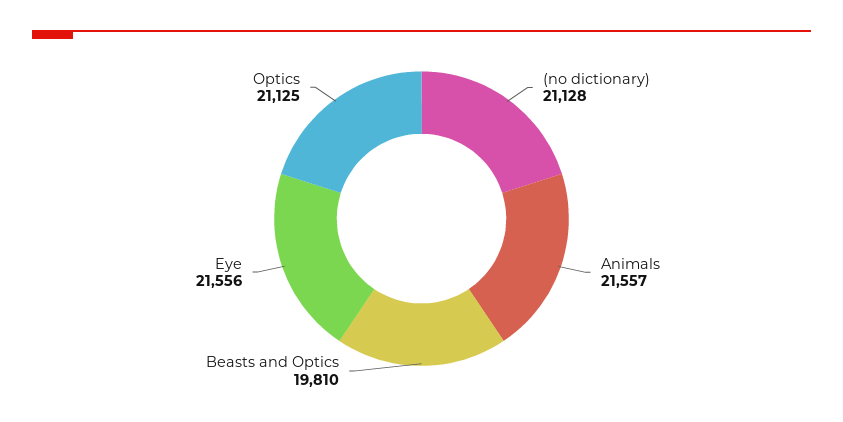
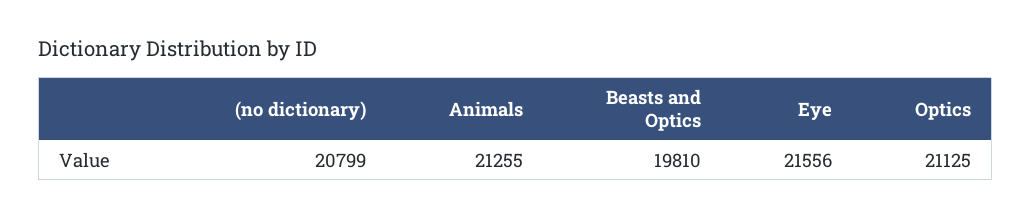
  {
-   "(no dictionary)": 21128,
+   "(no dictionary)": 20799,
-   "Animals": 21557,
+   "Animals": 21255,
    "Beasts and Optics": 19810,
    "Eye": 21556,
    "Optics": 21125
  }

